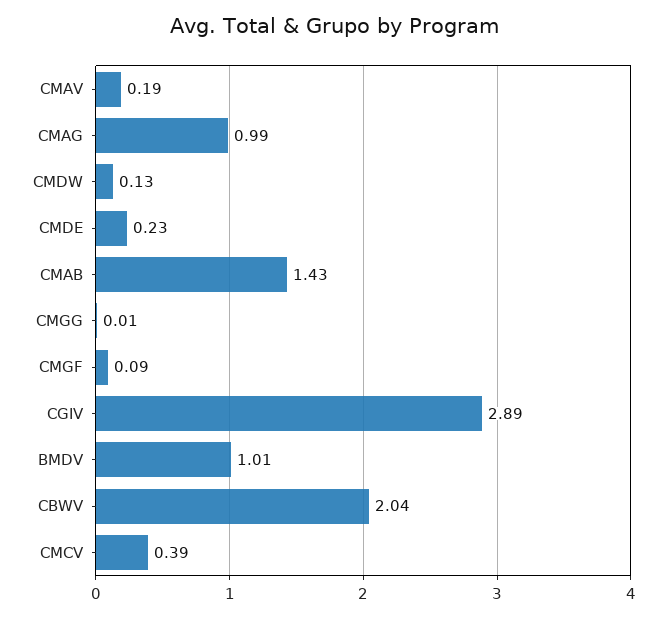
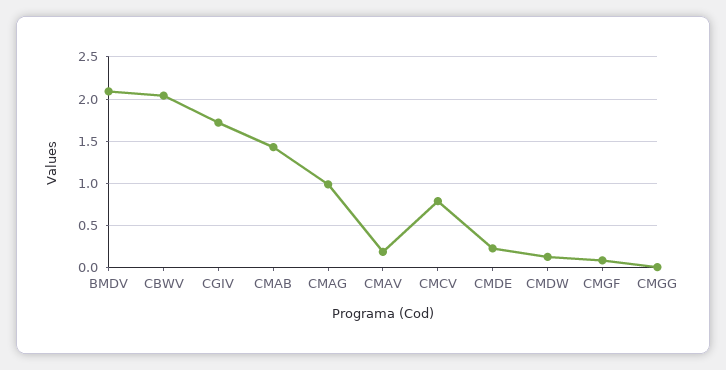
  {
    "CMAV": 0.19,
    "CMAG": 0.99,
    "CMDW": 0.13,
    "CMDE": 0.23,
    "CMAB": 1.43,
    "CMGG": 0.01,
    "CMGF": 0.09,
-   "CGIV": 2.89,
+   "CGIV": 1.7,
-   "BMDV": 1.01,
+   "BMDV": 2.1,
    "CBWV": 2.04,
-   "CMCV": 0.39
+   "CMCV": 0.8
  }

